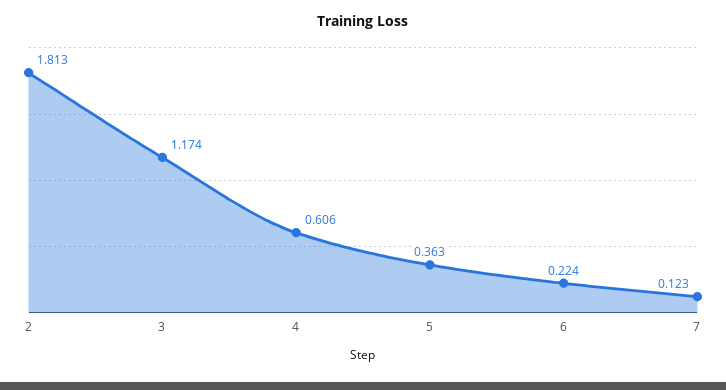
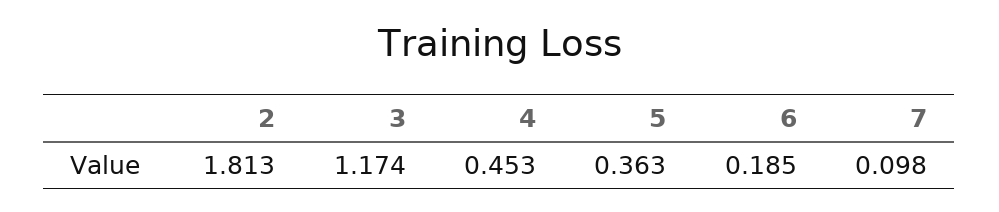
  {
    "2": 1.813,
    "3": 1.174,
-   "4": 0.606,
+   "4": 0.453,
    "5": 0.363,
-   "6": 0.224,
+   "6": 0.185,
-   "7": 0.123
+   "7": 0.098
  }

